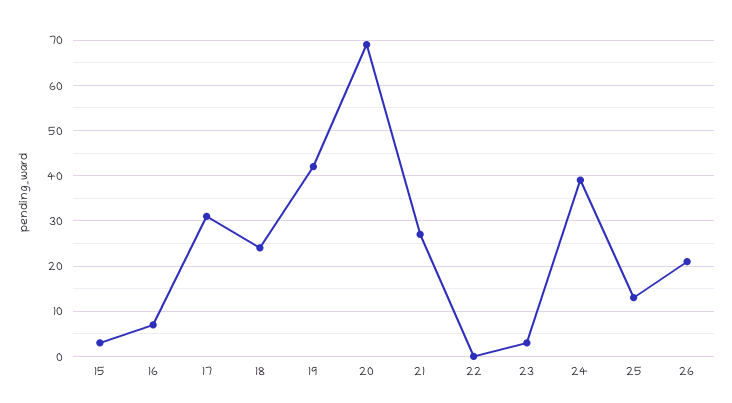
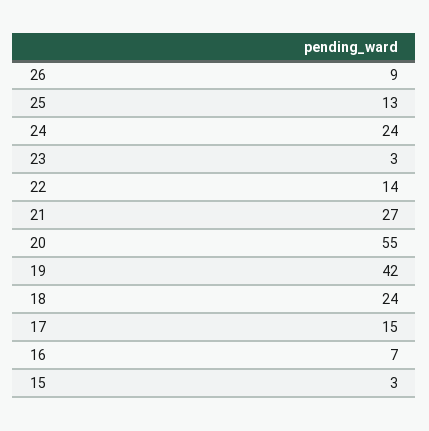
  {
    "15": 3,
    "16": 7,
-   "17": 30,
+   "17": 15,
    "18": 24,
    "19": 42,
-   "20": 70,
+   "20": 55,
    "21": 27,
-   "22": 0,
+   "22": 14,
    "23": 3,
-   "24": 40,
+   "24": 24,
    "25": 13,
-   "26": 20
+   "26": 9
  }

